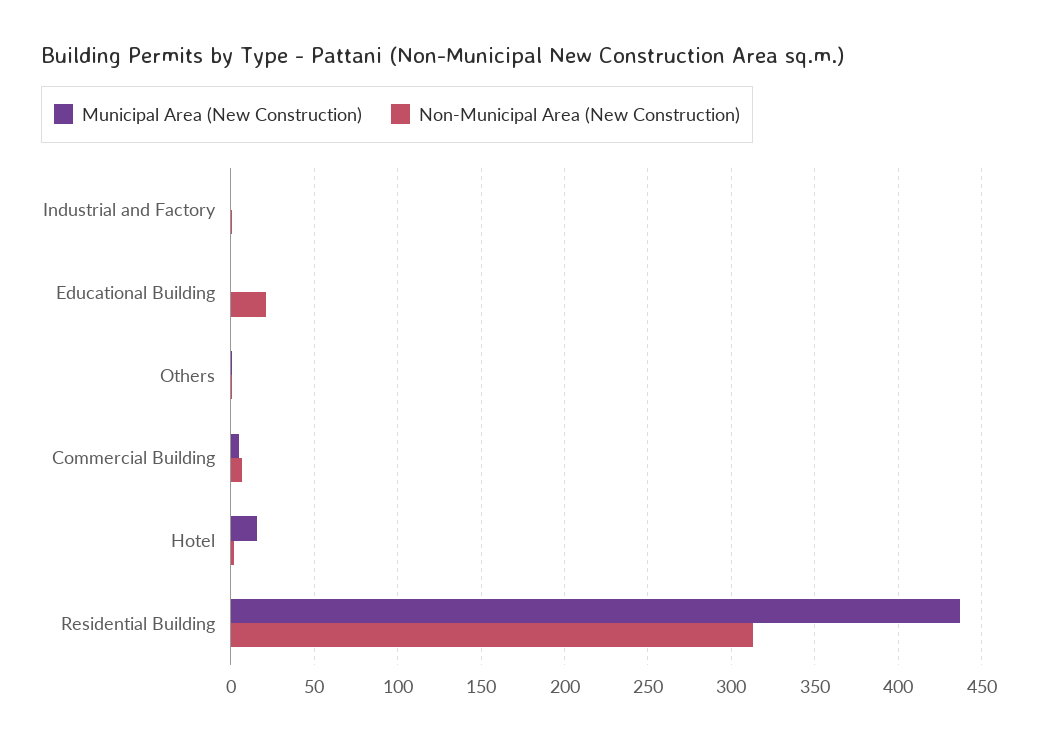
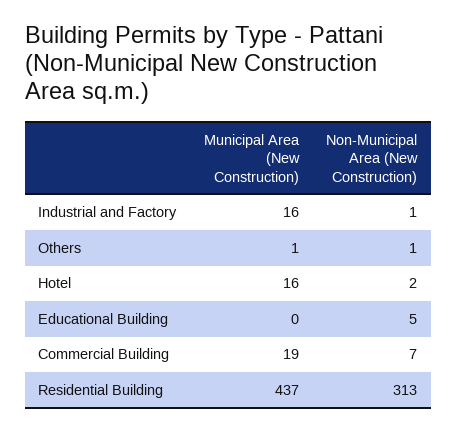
  {
    "Municipal Area (New Construction)": {
-     "Industrial and Factory": 0,
+     "Industrial and Factory": 16,
      "Educational Building": 0,
      "Others": 1,
-     "Commercial Building": 5,
+     "Commercial Building": 19,
      "Hotel": 16,
      "Residential Building": 437
    },
    "Non-Municipal Area (New Construction)": {
      "Industrial and Factory": 1,
-     "Educational Building": 20,
+     "Educational Building": 5,
      "Others": 1,
      "Commercial Building": 7,
      "Hotel": 2,
      "Residential Building": 313
    }
  }

